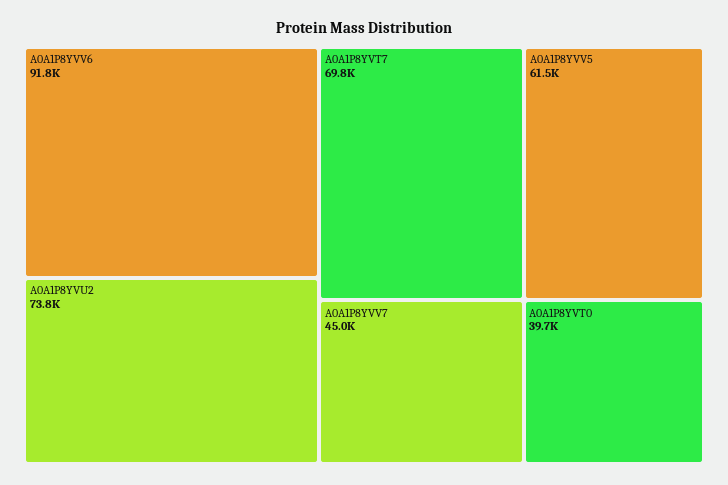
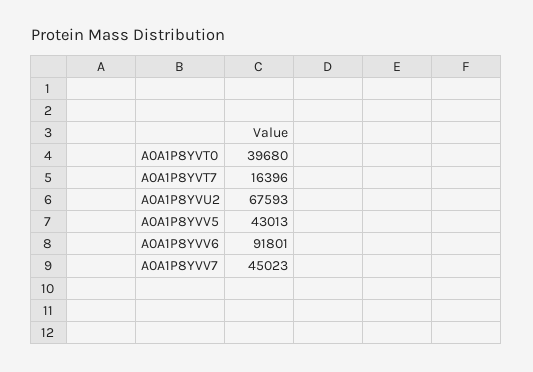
  {
    "A0A1P8YVV6": 91801,
-   "A0A1P8YVU2": 73800,
+   "A0A1P8YVU2": 67593,
-   "A0A1P8YVT7": 69800,
+   "A0A1P8YVT7": 16396,
-   "A0A1P8YVV5": 61500,
+   "A0A1P8YVV5": 43013,
    "A0A1P8YVV7": 45023,
    "A0A1P8YVT0": 39680
  }

